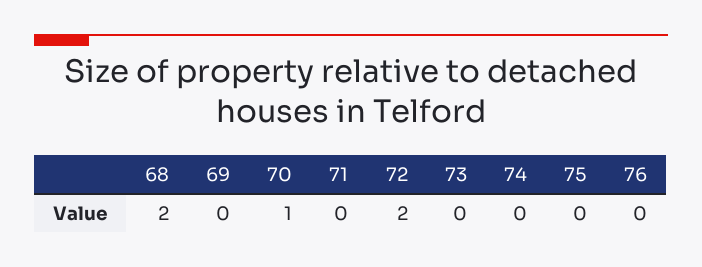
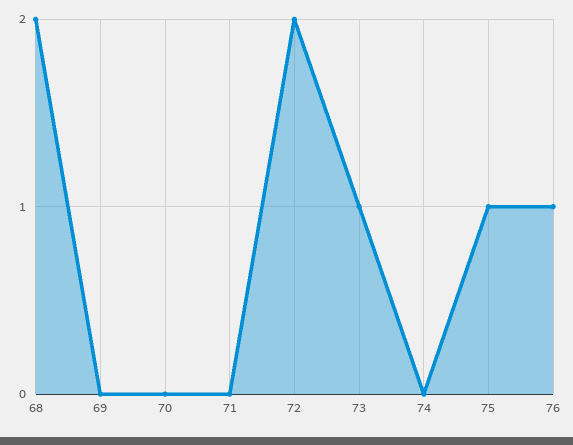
  {
    "68": 2,
    "69": 0,
-   "70": 1,
+   "70": 0,
    "71": 0,
    "72": 2,
-   "73": 0,
+   "73": 1,
    "74": 0,
-   "75": 0,
+   "75": 1,
-   "76": 0
+   "76": 1
  }

